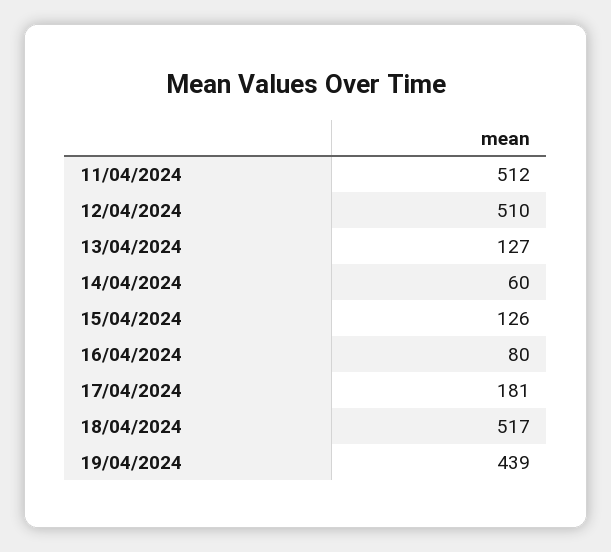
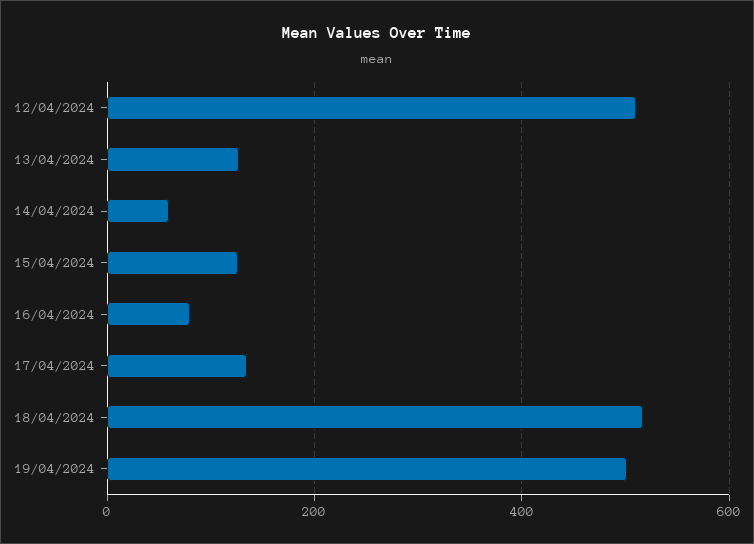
  {
-   "11/04/2024": 512,
    "12/04/2024": 510,
    "13/04/2024": 127,
    "14/04/2024": 60,
    "15/04/2024": 126,
    "16/04/2024": 80,
-   "17/04/2024": 181,
+   "17/04/2024": 140,
    "18/04/2024": 517,
-   "19/04/2024": 439
+   "19/04/2024": 500
  }

